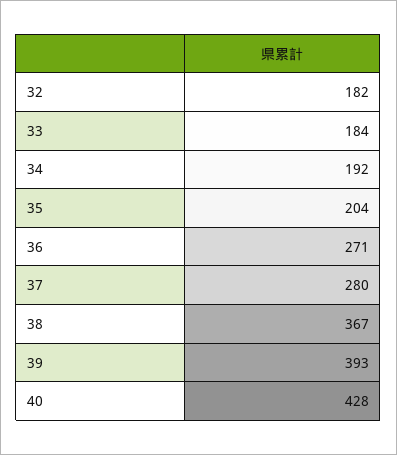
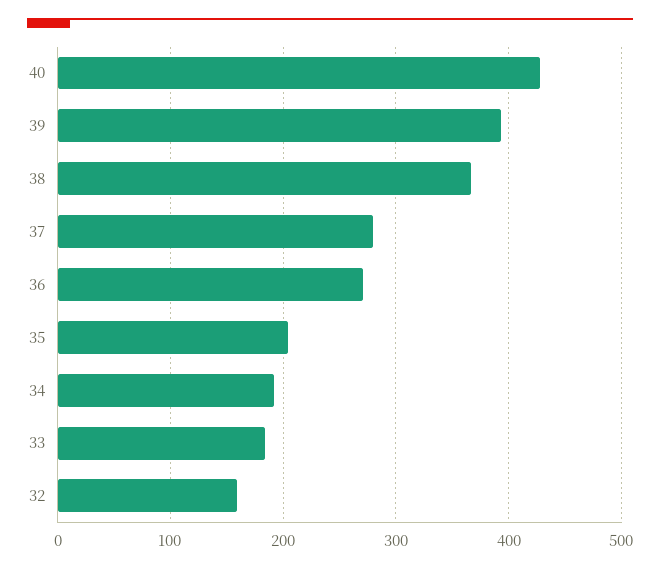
  {
-   "32": 182,
+   "32": 160,
    "33": 184,
    "34": 192,
    "35": 204,
    "36": 271,
    "37": 280,
    "38": 367,
    "39": 393,
    "40": 428
  }

